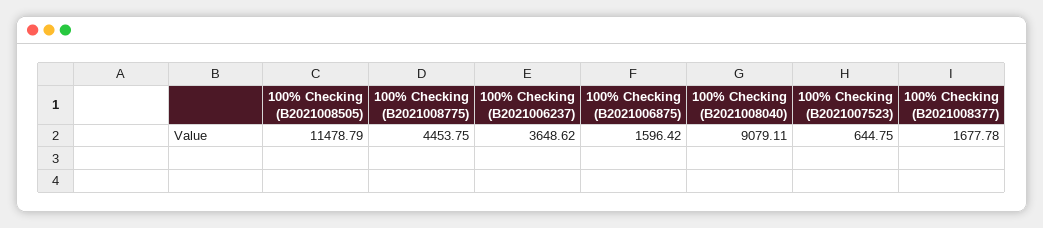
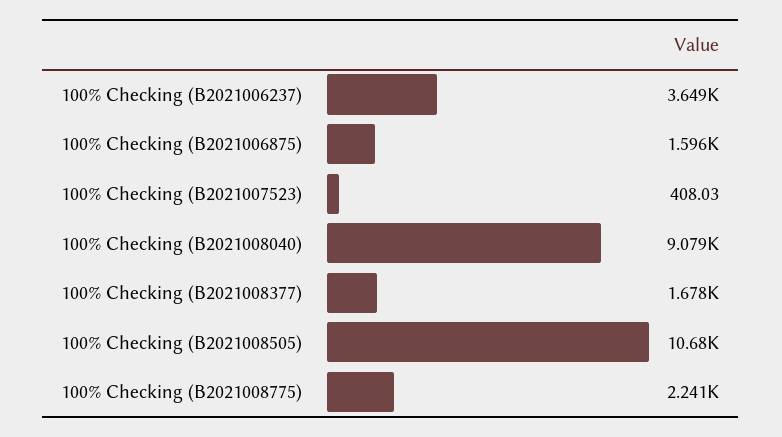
  {
-   "100% Checking (B2021008505)": 11478.79,
+   "100% Checking (B2021008505)": 10680,
-   "100% Checking (B2021008775)": 4453.75,
+   "100% Checking (B2021008775)": 2241,
    "100% Checking (B2021006237)": 3648.62,
    "100% Checking (B2021006875)": 1596.42,
    "100% Checking (B2021008040)": 9079.11,
-   "100% Checking (B2021007523)": 644.75,
+   "100% Checking (B2021007523)": 408.03,
    "100% Checking (B2021008377)": 1677.78
  }

